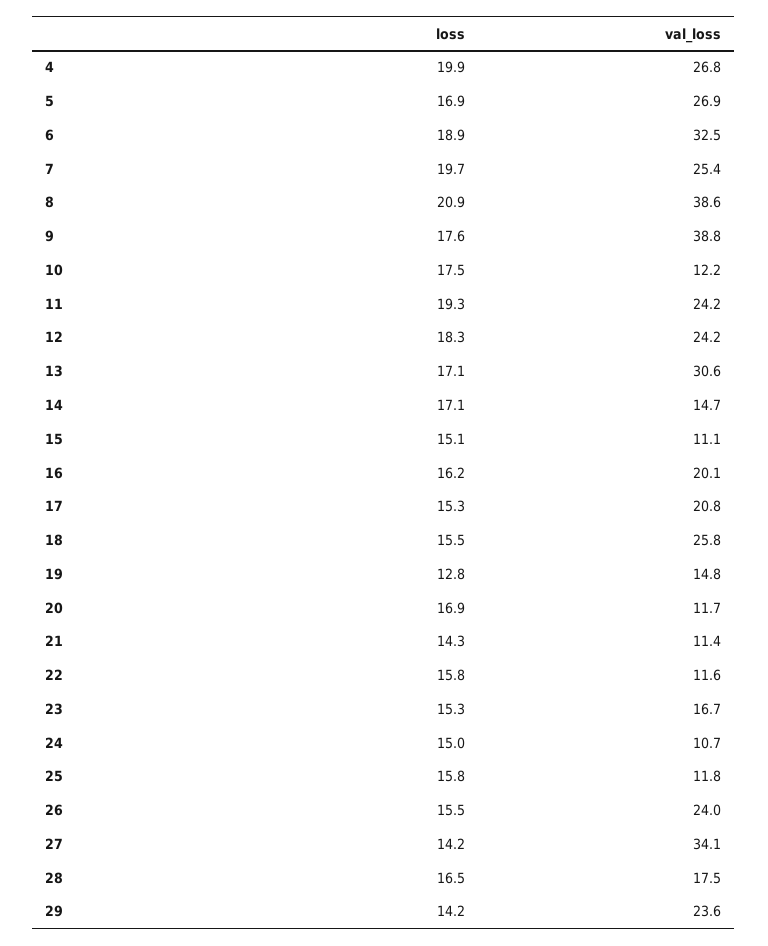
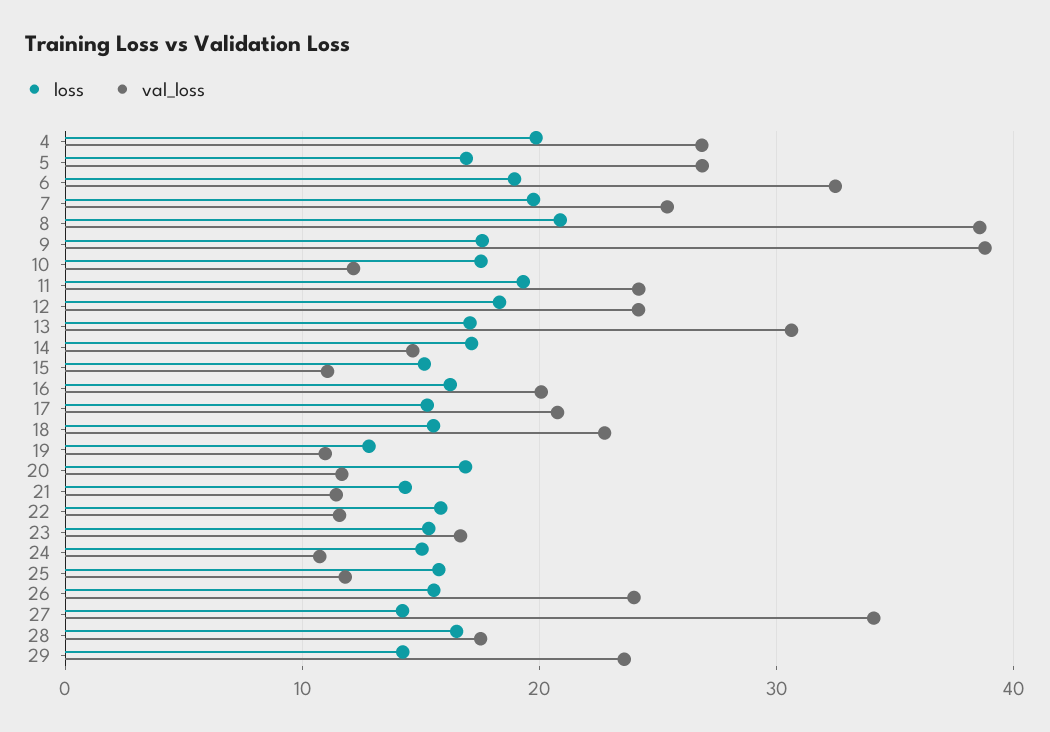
  {
    "loss": {
      "4": 19.9,
      "5": 16.9,
      "6": 18.9,
      "7": 19.7,
      "8": 20.9,
      "9": 17.6,
      "10": 17.5,
      "11": 19.3,
      "12": 18.3,
      "13": 17.1,
      "14": 17.1,
      "15": 15.1,
      "16": 16.2,
      "17": 15.3,
      "18": 15.5,
      "19": 12.8,
      "20": 16.9,
      "21": 14.3,
      "22": 15.8,
      "23": 15.3,
      "24": 15,
      "25": 15.8,
      "26": 15.5,
      "27": 14.2,
      "28": 16.5,
      "29": 14.2
    },
    "val_loss": {
      "4": 26.8,
      "5": 26.9,
      "6": 32.5,
      "7": 25.4,
      "8": 38.6,
      "9": 38.8,
      "10": 12.2,
      "11": 24.2,
      "12": 24.2,
      "13": 30.6,
      "14": 14.7,
      "15": 11.1,
      "16": 20.1,
      "17": 20.8,
-     "18": 25.8,
+     "18": 23,
-     "19": 14.8,
+     "19": 11,
      "20": 11.7,
      "21": 11.4,
      "22": 11.6,
      "23": 16.7,
      "24": 10.7,
      "25": 11.8,
      "26": 24,
      "27": 34.1,
      "28": 17.5,
      "29": 23.6
    }
  }

